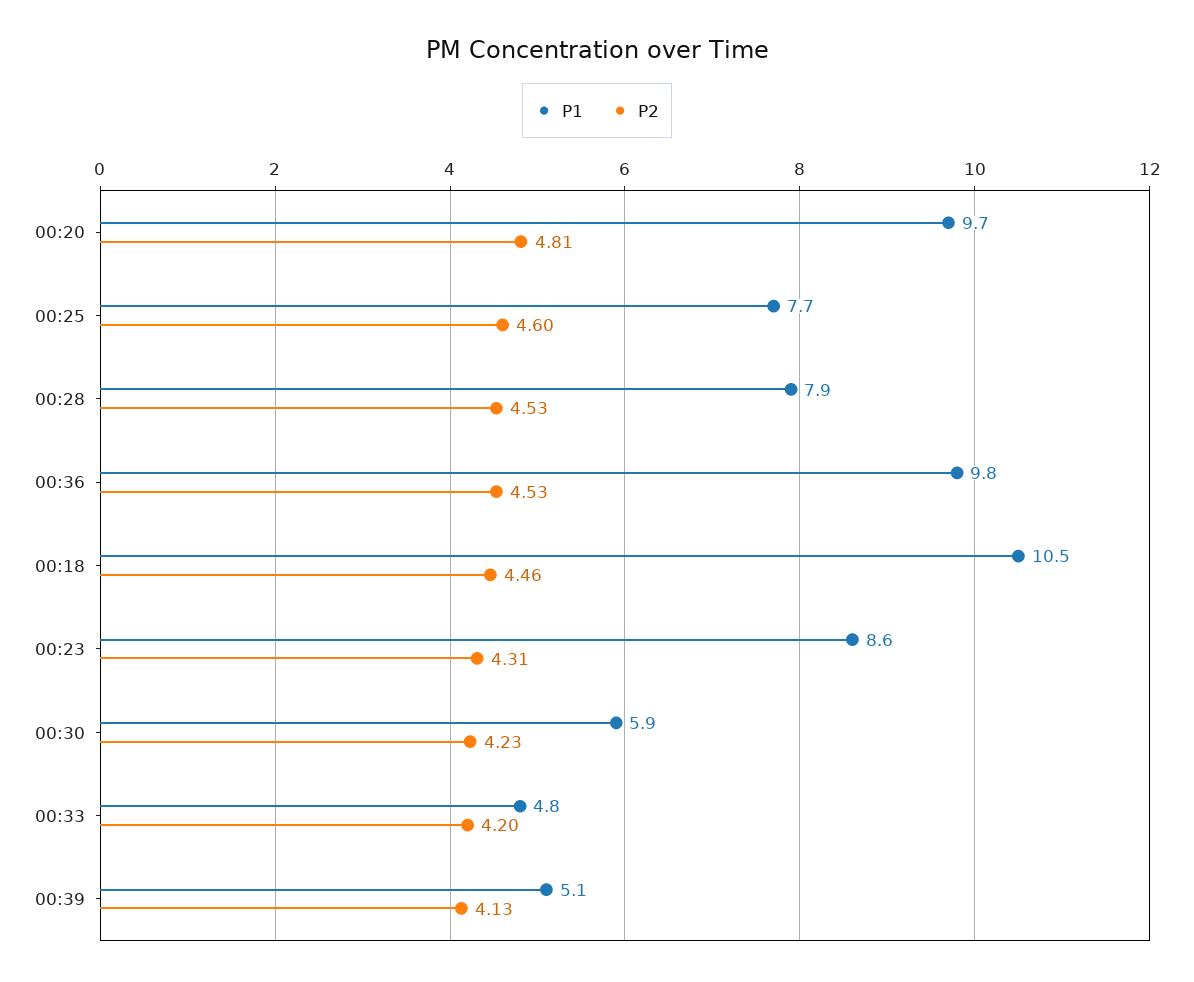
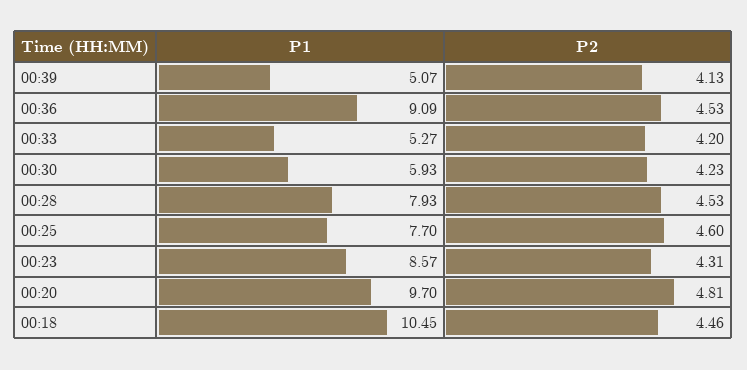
  {
    "P1": {
      "00:20": 9.7,
      "00:25": 7.7,
      "00:28": 7.93,
-     "00:36": 9.8,
+     "00:36": 9.09,
      "00:18": 10.45,
      "00:23": 8.57,
      "00:30": 5.93,
-     "00:33": 4.8,
+     "00:33": 5.27,
      "00:39": 5.07
    },
    "P2": {
      "00:20": 4.81,
      "00:25": 4.6,
      "00:28": 4.53,
      "00:36": 4.53,
      "00:18": 4.46,
      "00:23": 4.31,
      "00:30": 4.23,
      "00:33": 4.2,
      "00:39": 4.13
    }
  }

